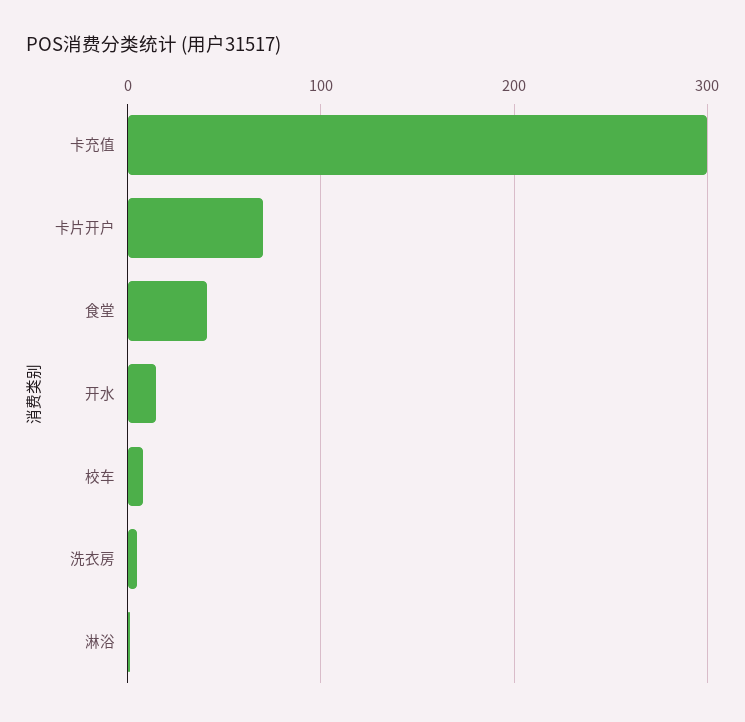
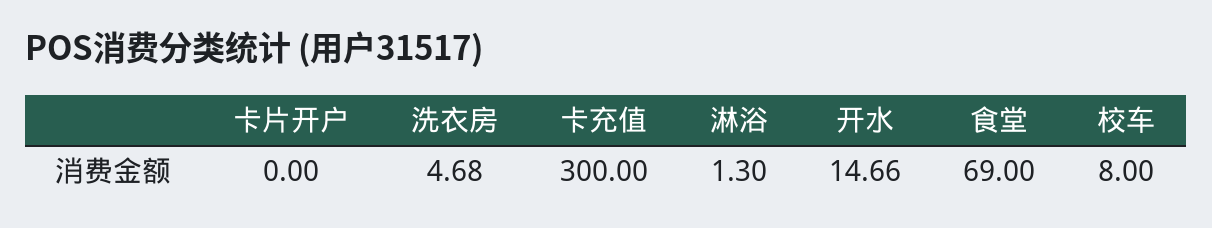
  {
    "卡充值": 300,
-   "卡片开户": 70,
+   "卡片开户": 0,
-   "食堂": 40,
+   "食堂": 69,
    "开水": 14.66,
    "校车": 8,
    "洗衣房": 4.68,
    "淋浴": 1.3
  }

